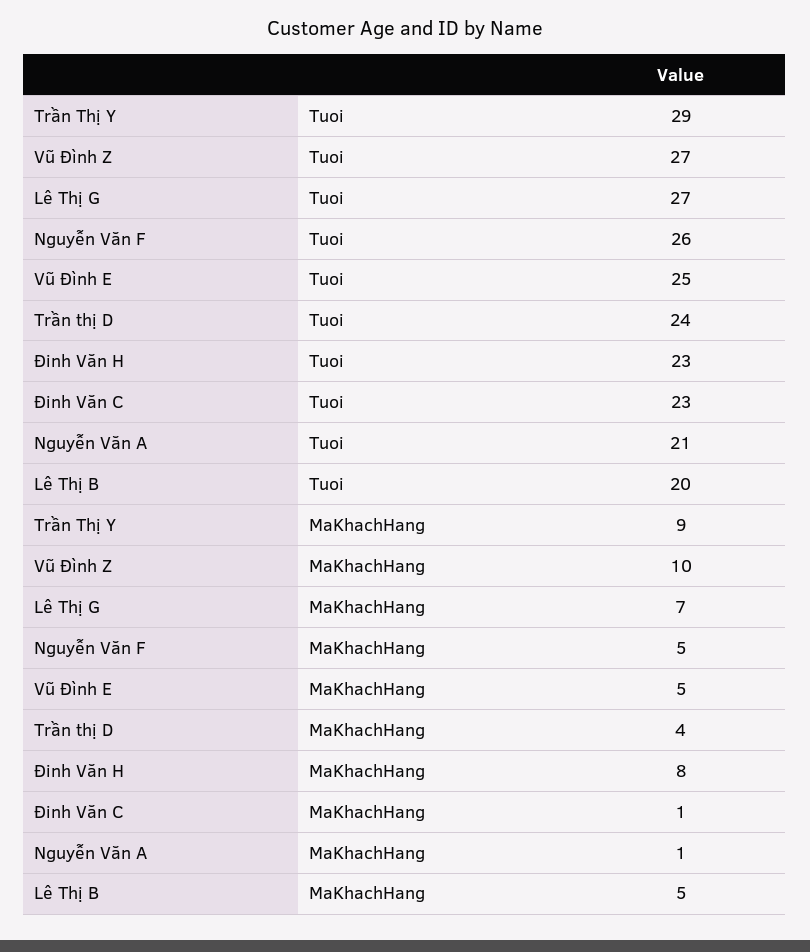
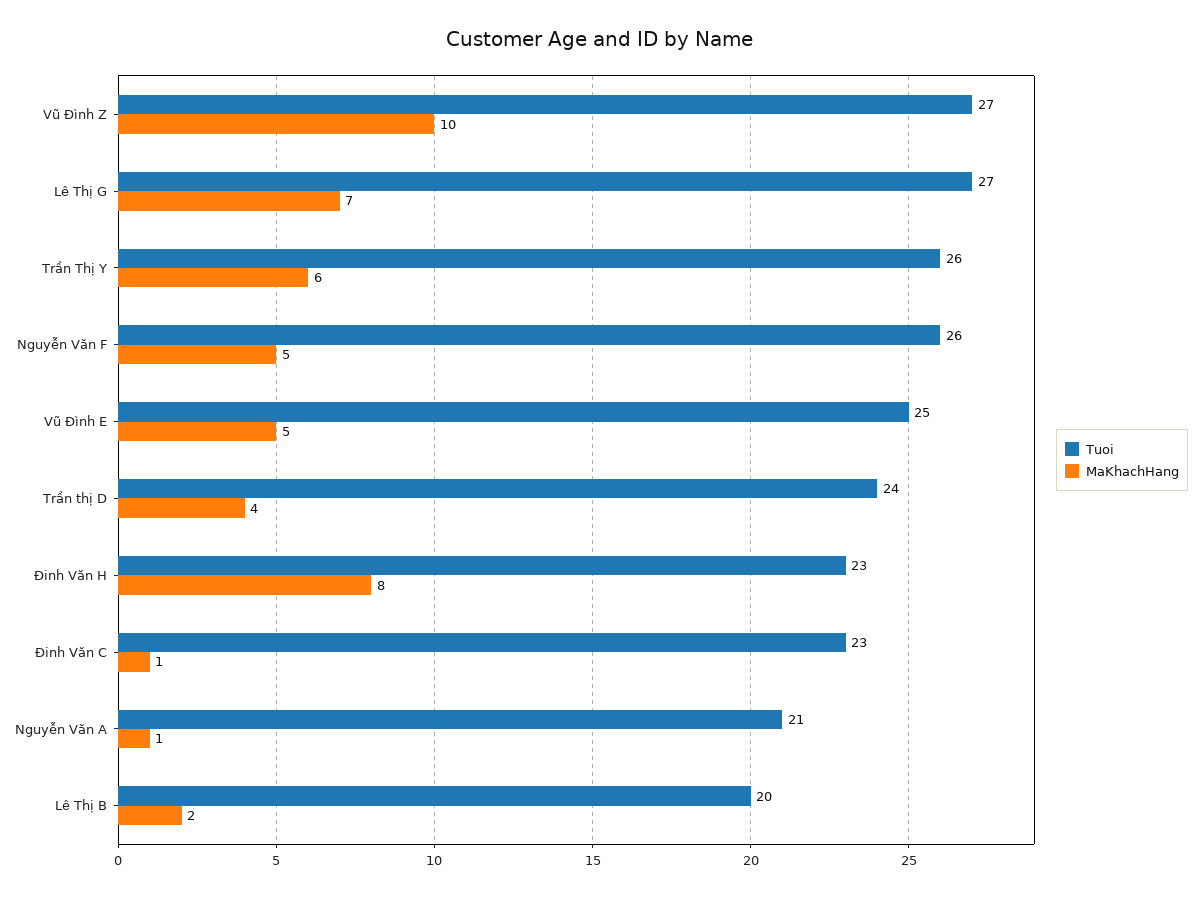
  {
    "Tuoi": {
-     "Trần Thị Y": 29,
+     "Trần Thị Y": 26,
      "Vũ Đình Z": 27,
      "Lê Thị G": 27,
      "Nguyễn Văn F": 26,
      "Vũ Đình E": 25,
      "Trần thị D": 24,
      "Đinh Văn H": 23,
      "Đinh Văn C": 23,
      "Nguyễn Văn A": 21,
      "Lê Thị B": 20
    },
    "MaKhachHang": {
-     "Trần Thị Y": 9,
+     "Trần Thị Y": 6,
      "Vũ Đình Z": 10,
      "Lê Thị G": 7,
      "Nguyễn Văn F": 5,
      "Vũ Đình E": 5,
      "Trần thị D": 4,
      "Đinh Văn H": 8,
      "Đinh Văn C": 1,
      "Nguyễn Văn A": 1,
-     "Lê Thị B": 5
+     "Lê Thị B": 2
    }
  }

